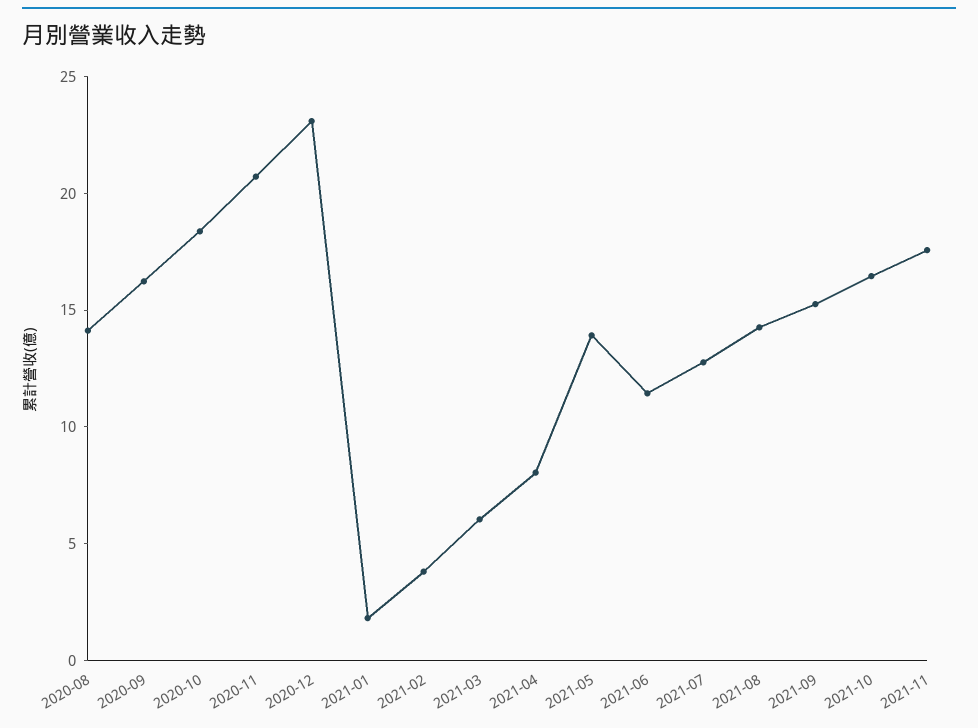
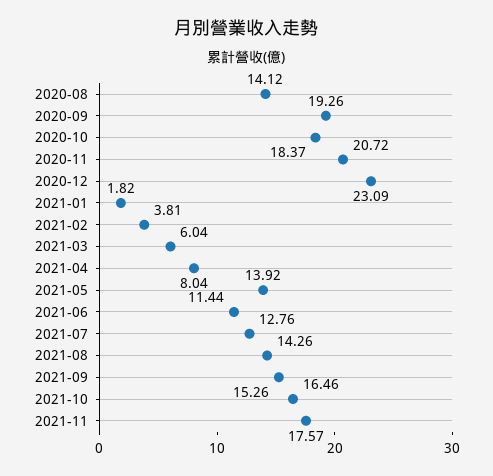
  {
    "2020-08": 14.12,
-   "2020-09": 16,
+   "2020-09": 19.26,
    "2020-10": 18.37,
    "2020-11": 20.72,
    "2020-12": 23.09,
    "2021-01": 1.82,
    "2021-02": 3.81,
    "2021-03": 6.04,
    "2021-04": 8.04,
    "2021-05": 13.92,
    "2021-06": 11.44,
    "2021-07": 12.76,
    "2021-08": 14.26,
    "2021-09": 15.26,
    "2021-10": 16.46,
    "2021-11": 17.57
  }

